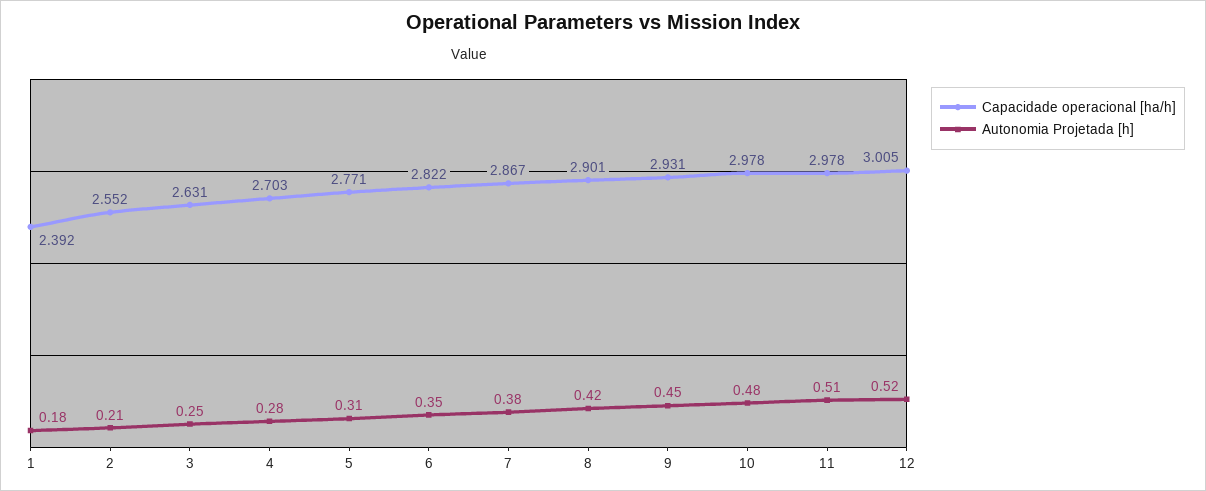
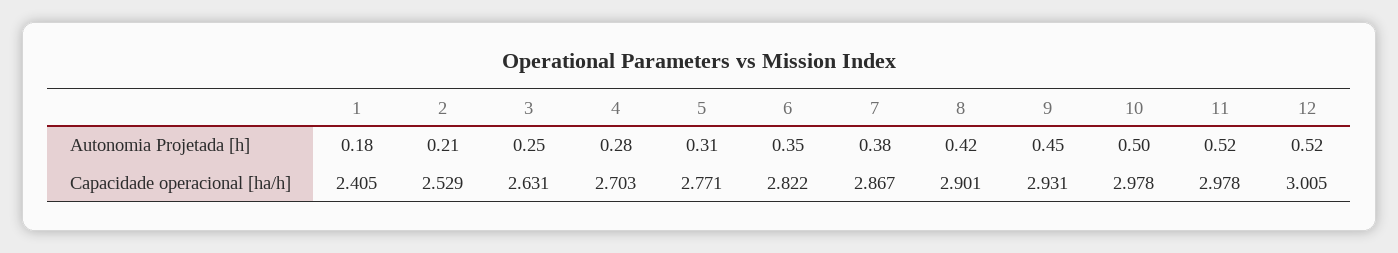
  {
    "Capacidade operacional [ha/h]": {
-     "1": 2.392,
+     "1": 2.405,
-     "2": 2.552,
+     "2": 2.529,
      "3": 2.631,
      "4": 2.703,
      "5": 2.771,
      "6": 2.822,
      "7": 2.867,
      "8": 2.901,
      "9": 2.931,
      "10": 2.978,
      "11": 2.978,
      "12": 3.005
    },
    "Autonomia Projetada [h]": {
      "1": 0.18,
      "2": 0.21,
      "3": 0.25,
      "4": 0.28,
      "5": 0.31,
      "6": 0.35,
      "7": 0.38,
      "8": 0.42,
      "9": 0.45,
-     "10": 0.48,
+     "10": 0.5,
-     "11": 0.51,
+     "11": 0.52,
      "12": 0.52
    }
  }

